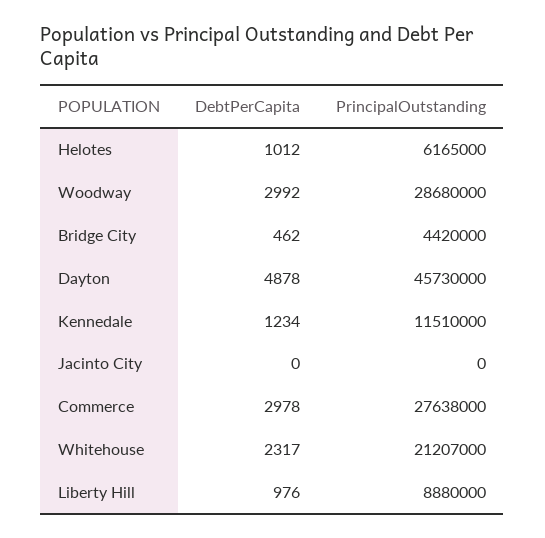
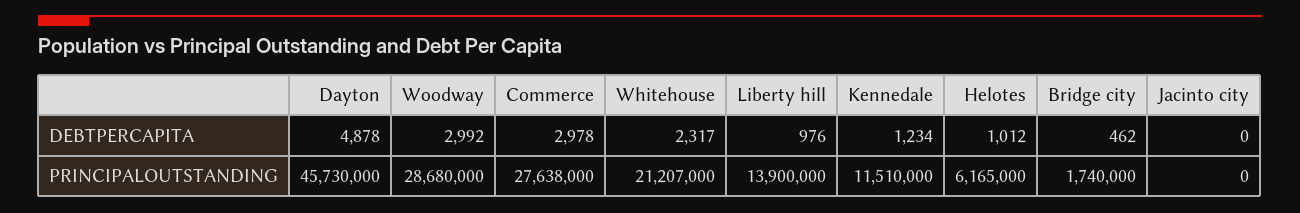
  {
    "DebtPerCapita": {
      "Helotes": 1012,
      "Woodway": 2992,
      "Bridge City": 462,
      "Dayton": 4878,
      "Kennedale": 1234,
      "Jacinto City": 0,
      "Commerce": 2978,
      "Whitehouse": 2317,
      "Liberty Hill": 976
    },
    "PrincipalOutstanding": {
      "Helotes": 6165000,
      "Woodway": 28680000,
-     "Bridge City": 4420000,
+     "Bridge City": 1740000,
      "Dayton": 45730000,
      "Kennedale": 11510000,
      "Jacinto City": 0,
      "Commerce": 27638000,
      "Whitehouse": 21207000,
-     "Liberty Hill": 8880000
+     "Liberty Hill": 13900000
    }
  }

